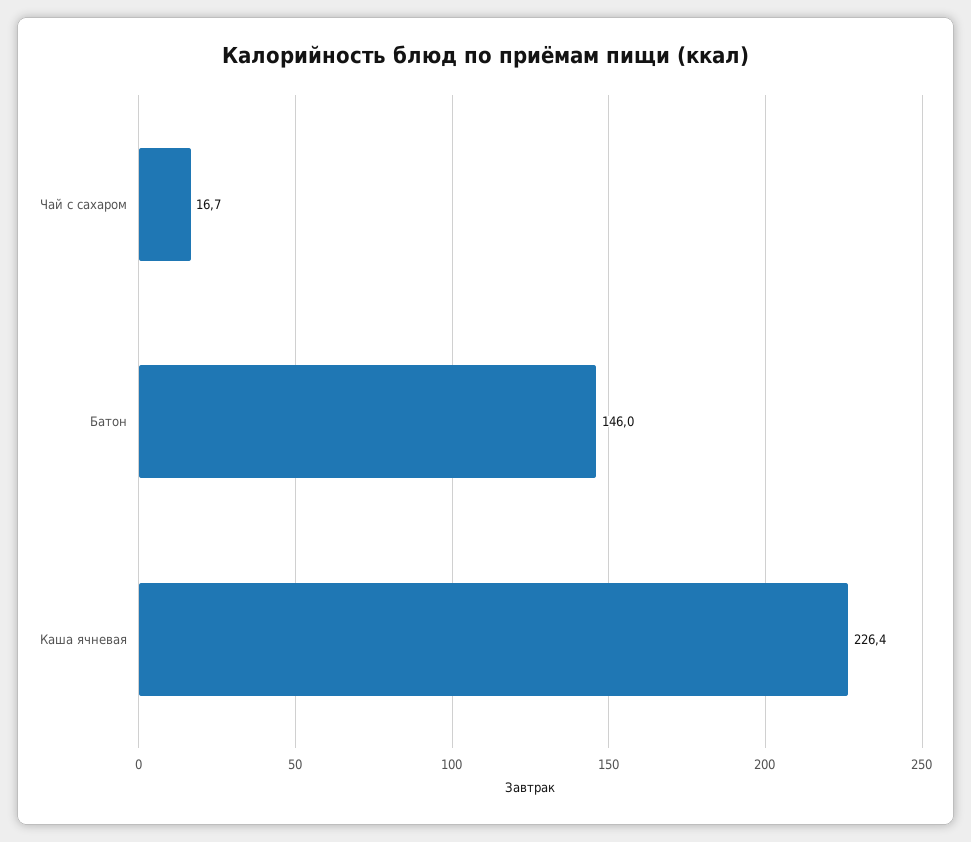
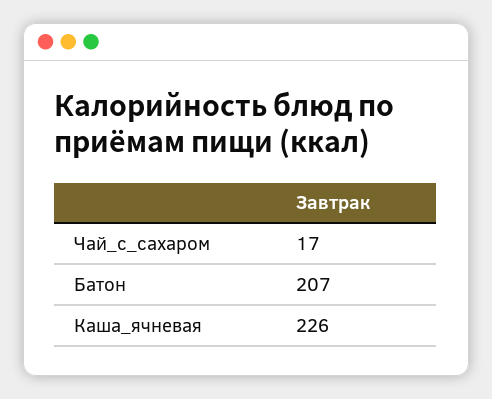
  {
    "Чай с сахаром": 16.7,
-   "Батон": 146,
+   "Батон": 207,
    "Каша ячневая": 226.4
  }

